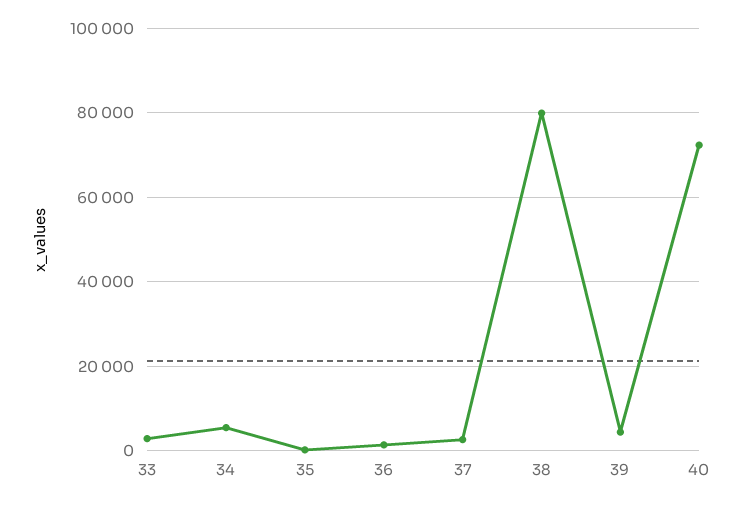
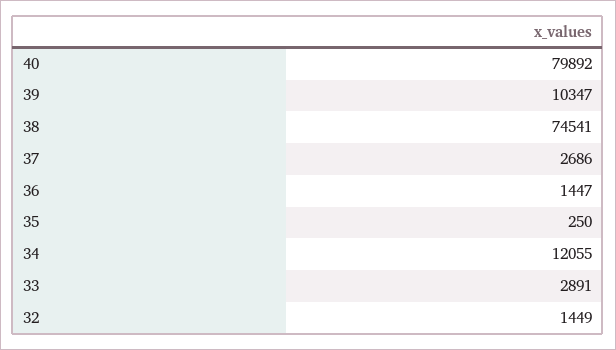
  {
    "33": 2891,
-   "34": 6000,
+   "34": 12055,
    "35": 250,
    "36": 1447,
    "37": 2686,
-   "38": 80000,
+   "38": 74541,
-   "39": 4000,
+   "39": 10347,
-   "40": 72000
+   "40": 79892,
+   "32": 1449
  }

